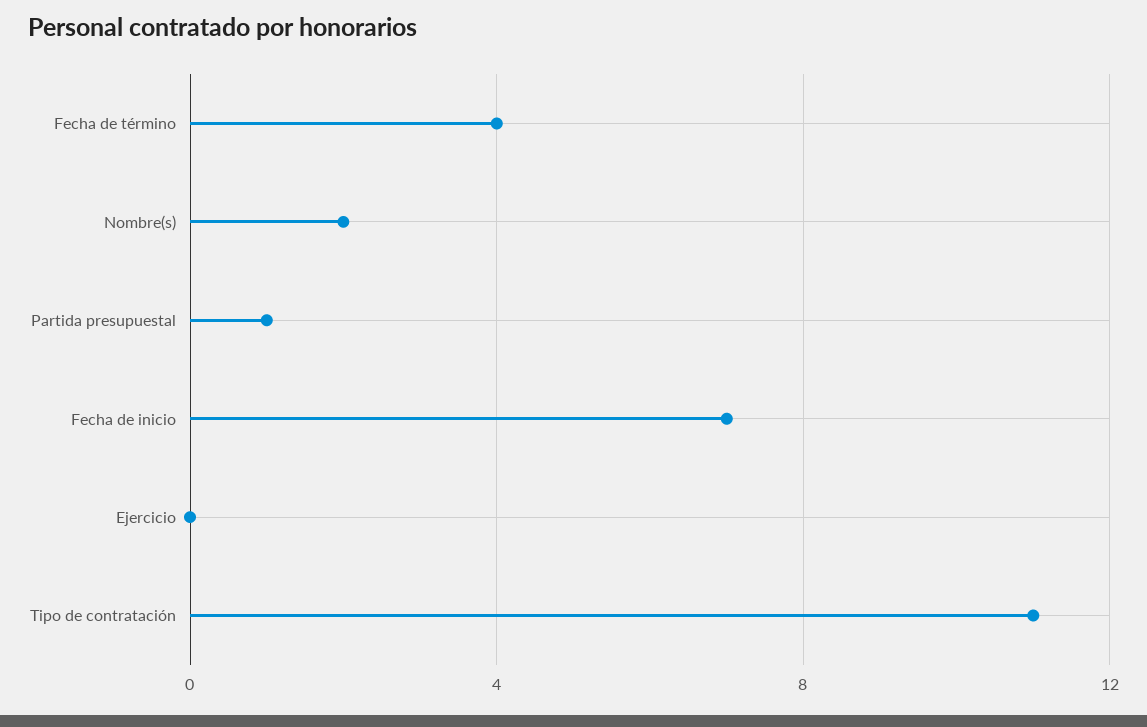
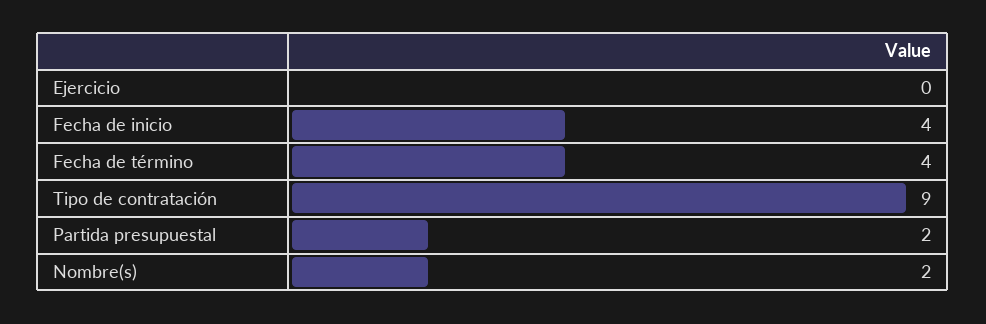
  {
    "Fecha de término": 4,
    "Nombre(s)": 2,
-   "Partida presupuestal": 1,
+   "Partida presupuestal": 2,
-   "Fecha de inicio": 7,
+   "Fecha de inicio": 4,
    "Ejercicio": 0,
-   "Tipo de contratación": 11
+   "Tipo de contratación": 9
  }

